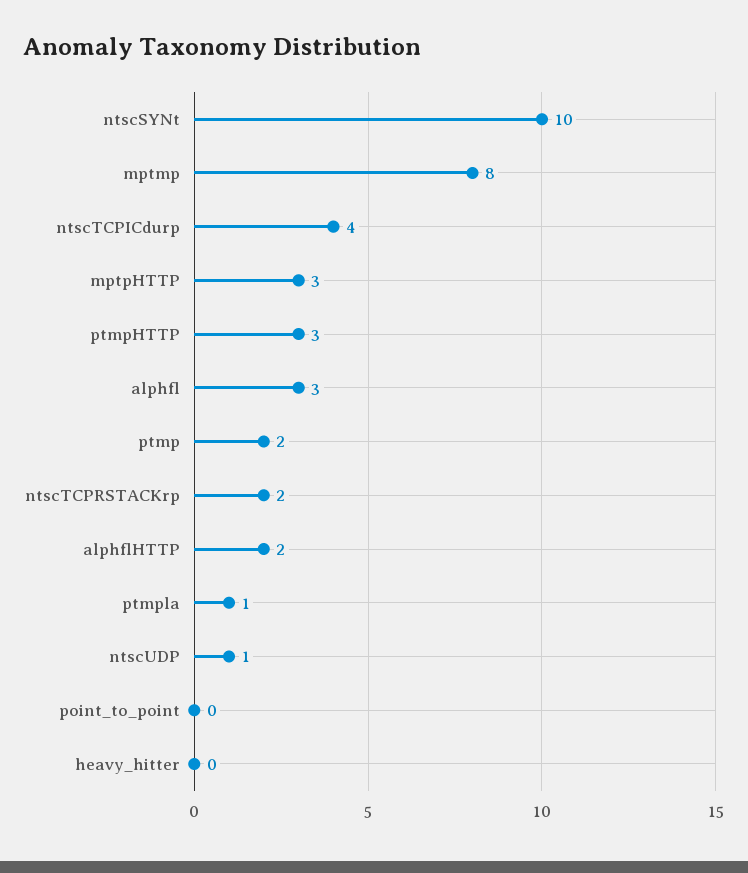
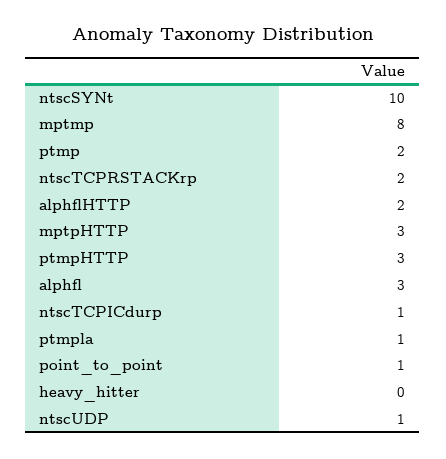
  {
    "ntscSYNt": 10,
    "mptmp": 8,
-   "ntscTCPICdurp": 4,
+   "ntscTCPICdurp": 1,
    "mptpHTTP": 3,
    "ptmpHTTP": 3,
    "alphfl": 3,
    "ptmp": 2,
    "ntscTCPRSTACKrp": 2,
    "alphflHTTP": 2,
    "ptmpla": 1,
    "ntscUDP": 1,
-   "point_to_point": 0,
+   "point_to_point": 1,
    "heavy_hitter": 0
  }

